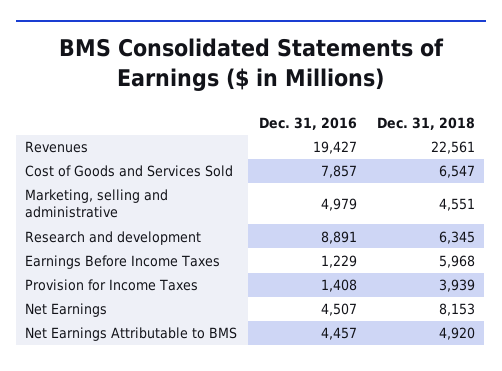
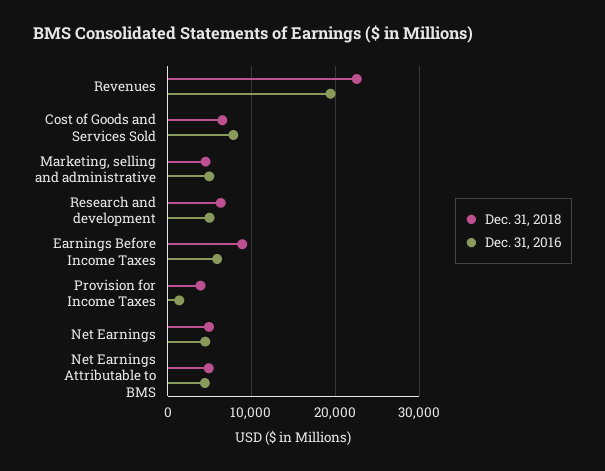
  {
    "Dec. 31, 2016": {
      "Revenues": 19427,
      "Cost of Goods and Services Sold": 7857,
      "Marketing, selling and administrative": 4979,
-     "Research and development": 8891,
+     "Research and development": 5000,
-     "Earnings Before Income Taxes": 1229,
+     "Earnings Before Income Taxes": 6000,
      "Provision for Income Taxes": 1408,
      "Net Earnings": 4507,
      "Net Earnings Attributable to BMS": 4457
    },
    "Dec. 31, 2018": {
      "Revenues": 22561,
      "Cost of Goods and Services Sold": 6547,
      "Marketing, selling and administrative": 4551,
      "Research and development": 6345,
-     "Earnings Before Income Taxes": 5968,
+     "Earnings Before Income Taxes": 9000,
      "Provision for Income Taxes": 3939,
-     "Net Earnings": 8153,
+     "Net Earnings": 5000,
      "Net Earnings Attributable to BMS": 4920
    }
  }

